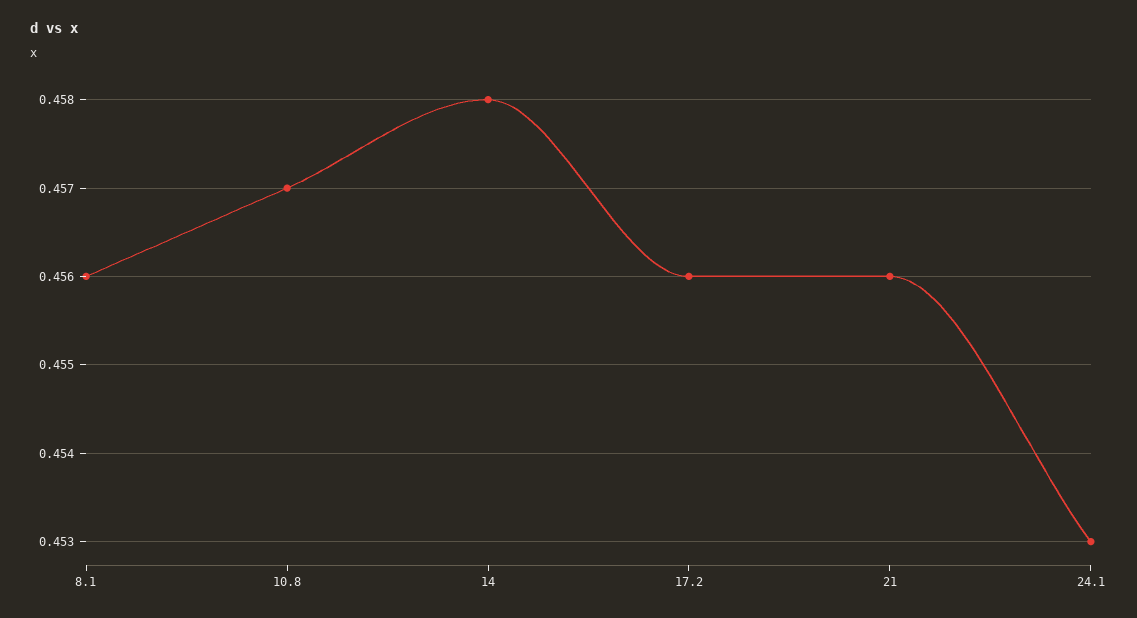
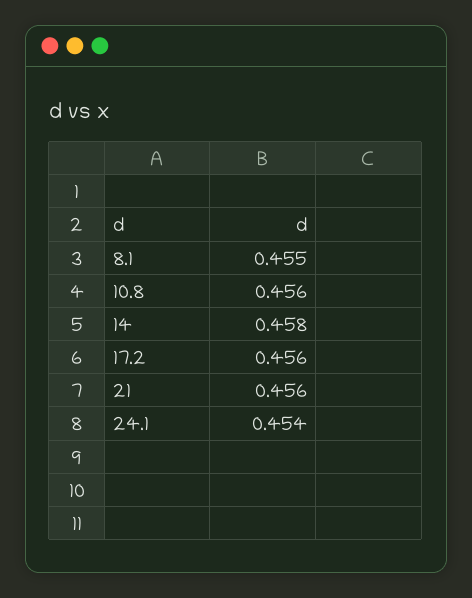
  {
-   "8.1": 0.456,
+   "8.1": 0.455,
-   "10.8": 0.457,
+   "10.8": 0.456,
    "14": 0.458,
    "17.2": 0.456,
    "21": 0.456,
-   "24.1": 0.453
+   "24.1": 0.454
  }

